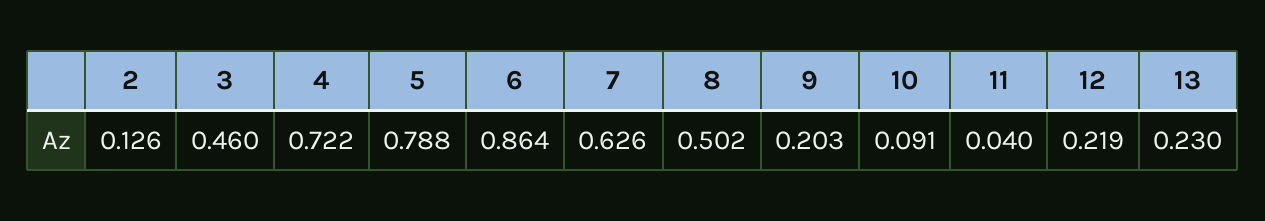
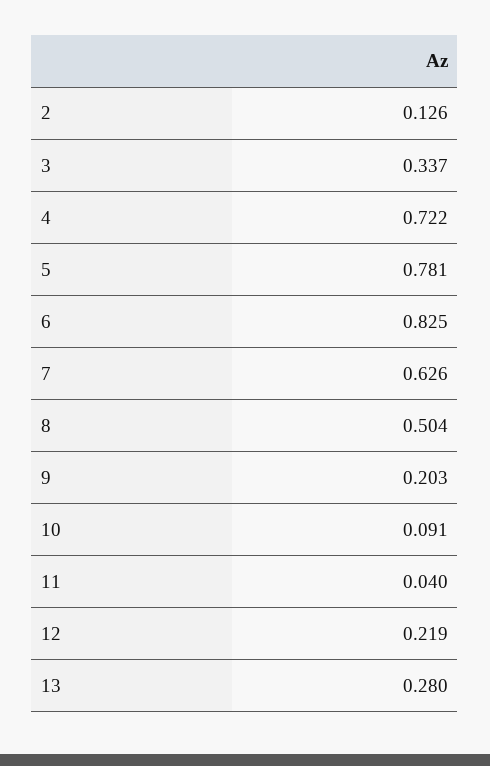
  {
    "2": 0.126,
-   "3": 0.46,
+   "3": 0.337,
    "4": 0.722,
-   "5": 0.788,
+   "5": 0.781,
-   "6": 0.864,
+   "6": 0.825,
    "7": 0.626,
-   "8": 0.502,
+   "8": 0.504,
    "9": 0.203,
    "10": 0.091,
    "11": 0.04,
    "12": 0.219,
-   "13": 0.23
+   "13": 0.28
  }

